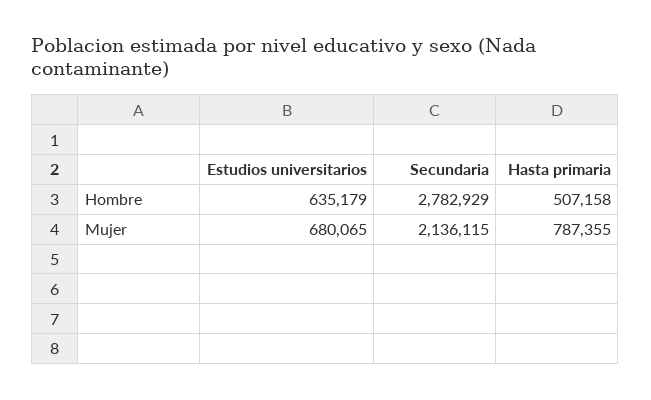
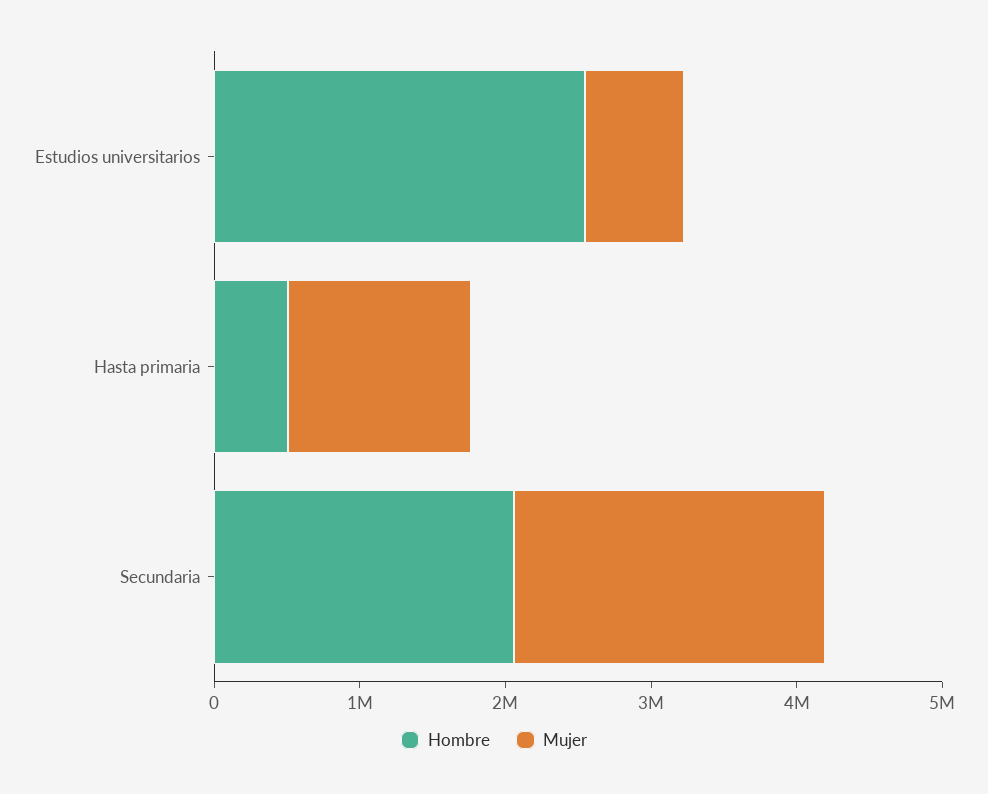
  {
    "Hombre": {
-     "Estudios universitarios": 635179,
+     "Estudios universitarios": 2600000,
-     "Secundaria": 2782929,
+     "Secundaria": 2000000,
      "Hasta primaria": 507158
    },
    "Mujer": {
      "Estudios universitarios": 680065,
      "Secundaria": 2136115,
-     "Hasta primaria": 787355
+     "Hasta primaria": 1200000
    }
  }

